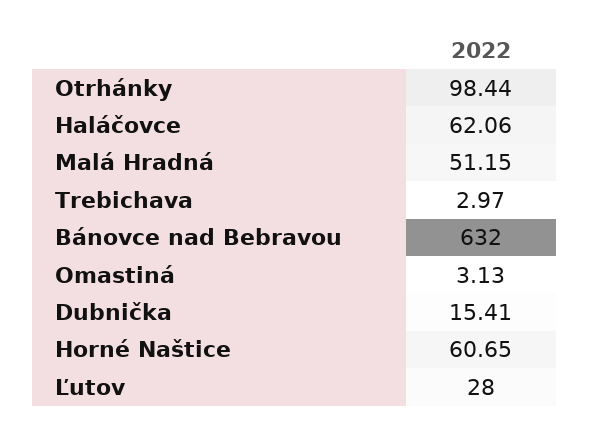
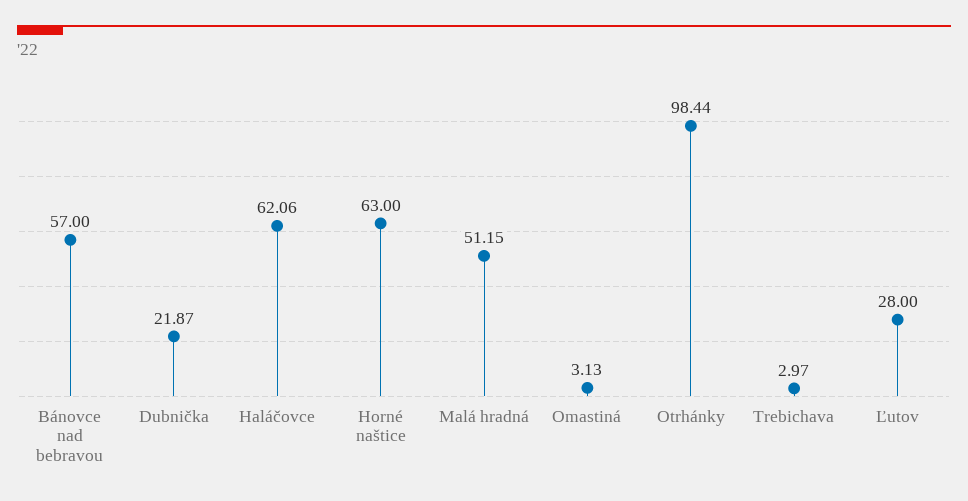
  {
    "Otrhánky": 98.44,
    "Haláčovce": 62.06,
    "Malá Hradná": 51.15,
    "Trebichava": 2.97,
-   "Bánovce nad Bebravou": 632,
+   "Bánovce nad Bebravou": 57,
    "Omastiná": 3.13,
-   "Dubnička": 15.41,
+   "Dubnička": 21.87,
-   "Horné Naštice": 60.65,
+   "Horné Naštice": 63,
    "Ľutov": 28
  }

